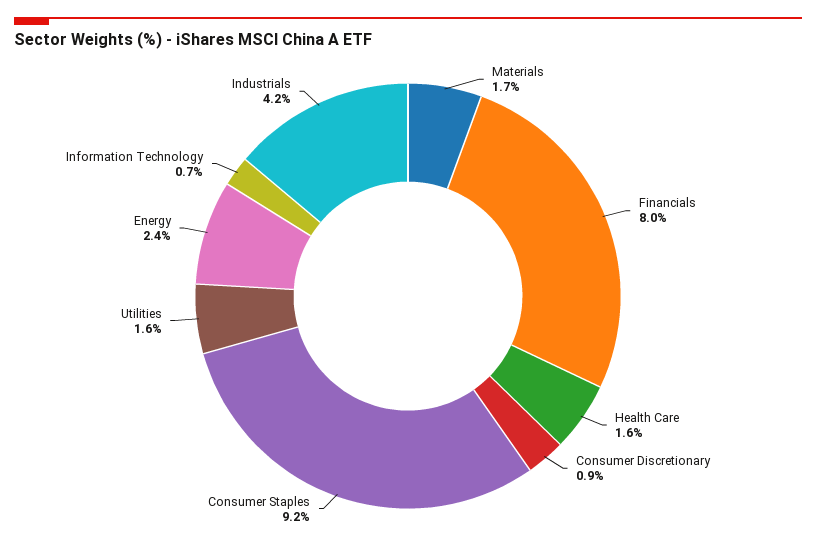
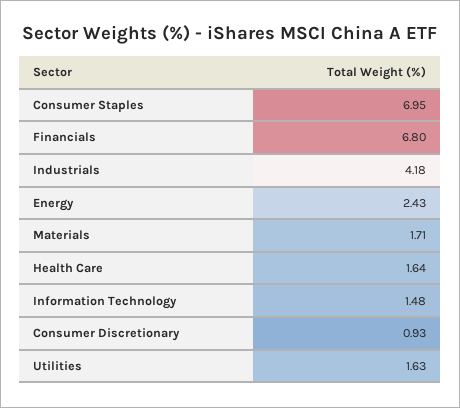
  {
    "Materials": 1.71,
-   "Financials": 8,
+   "Financials": 6.8,
    "Health Care": 1.64,
    "Consumer Discretionary": 0.93,
-   "Consumer Staples": 9.2,
+   "Consumer Staples": 6.95,
    "Utilities": 1.63,
    "Energy": 2.43,
-   "Information Technology": 0.7,
+   "Information Technology": 1.48,
    "Industrials": 4.18
  }

